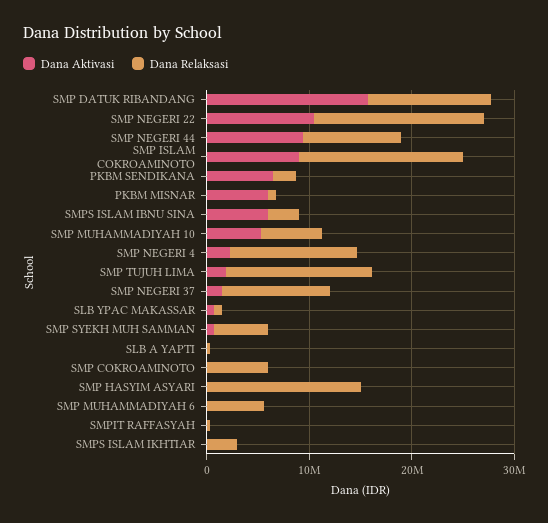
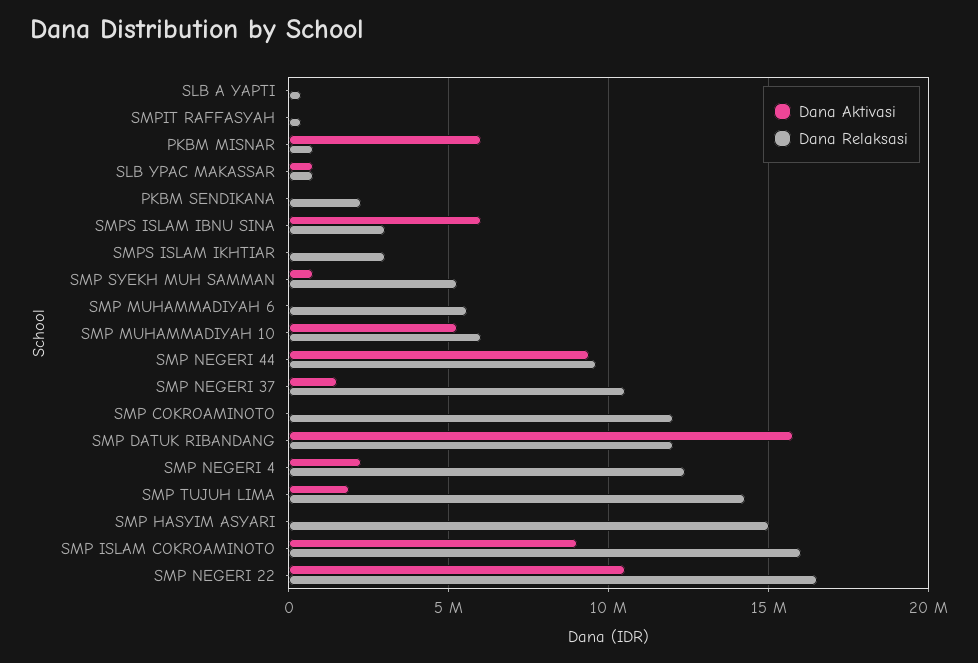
  {
    "Dana Aktivasi": {
      "SMP DATUK RIBANDANG": 16000000,
      "SMP NEGERI 22": 10500000,
      "SMP NEGERI 44": 9500000,
      "SMP ISLAM COKROAMINOTO": 9000000,
-     "PKBM SENDIKANA": 6000000,
+     "PKBM SENDIKANA": 0,
      "PKBM MISNAR": 6000000,
      "SMPS ISLAM IBNU SINA": 6000000,
      "SMP MUHAMMADIYAH 10": 5500000,
      "SMP NEGERI 4": 2500000,
      "SMP TUJUH LIMA": 2000000,
      "SMP NEGERI 37": 1500000,
      "SLB YPAC MAKASSAR": 1000000,
      "SMP SYEKH MUH SAMMAN": 1000000,
      "SLB A YAPTI": 0,
      "SMP COKROAMINOTO": 0,
      "SMP HASYIM ASYARI": 0,
      "SMP MUHAMMADIYAH 6": 0,
      "SMPIT RAFFASYAH": 0,
      "SMPS ISLAM IKHTIAR": 0
    },
    "Dana Relaksasi": {
      "SMP DATUK RIBANDANG": 12000000,
      "SMP NEGERI 22": 16500000,
      "SMP NEGERI 44": 9500000,
      "SMP ISLAM COKROAMINOTO": 16000000,
      "PKBM SENDIKANA": 2500000,
      "PKBM MISNAR": 1000000,
      "SMPS ISLAM IBNU SINA": 3000000,
      "SMP MUHAMMADIYAH 10": 6000000,
      "SMP NEGERI 4": 12500000,
      "SMP TUJUH LIMA": 14500000,
      "SMP NEGERI 37": 10500000,
      "SLB YPAC MAKASSAR": 1000000,
      "SMP SYEKH MUH SAMMAN": 5500000,
      "SLB A YAPTI": 500000,
-     "SMP COKROAMINOTO": 6000000,
+     "SMP COKROAMINOTO": 12000000,
      "SMP HASYIM ASYARI": 15000000,
      "SMP MUHAMMADIYAH 6": 5500000,
      "SMPIT RAFFASYAH": 500000,
      "SMPS ISLAM IKHTIAR": 3000000
    }
  }

